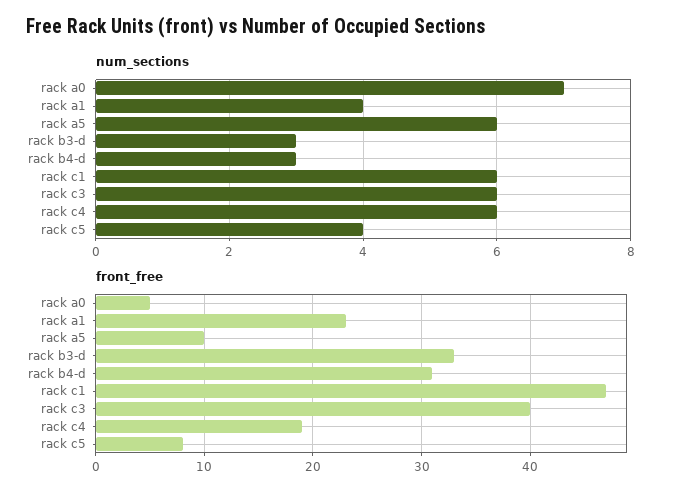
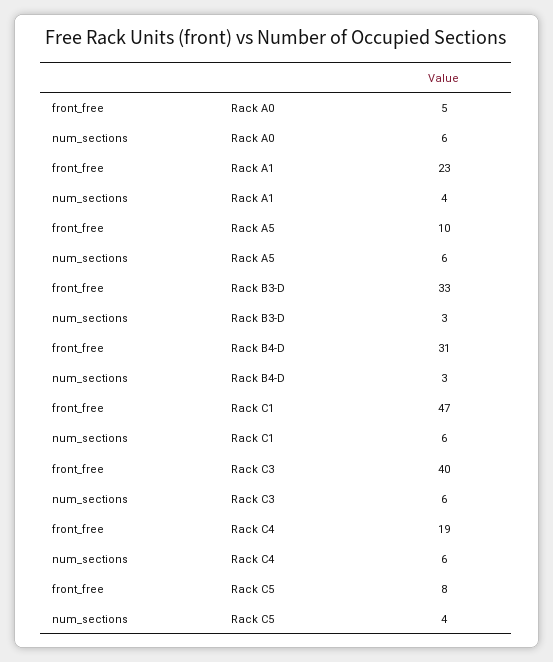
  {
    "num_sections": {
-     "rack a0": 7,
+     "rack a0": 6,
      "rack a1": 4,
      "rack a5": 6,
      "rack b3-d": 3,
      "rack b4-d": 3,
      "rack c1": 6,
      "rack c3": 6,
      "rack c4": 6,
      "rack c5": 4
    },
    "front_free": {
      "rack a0": 5,
      "rack a1": 23,
      "rack a5": 10,
      "rack b3-d": 33,
      "rack b4-d": 31,
      "rack c1": 47,
      "rack c3": 40,
      "rack c4": 19,
      "rack c5": 8
    }
  }

